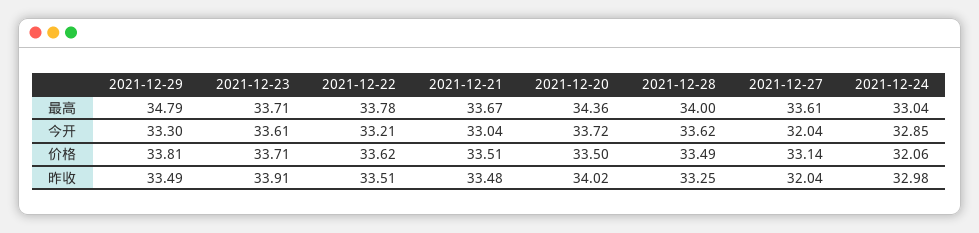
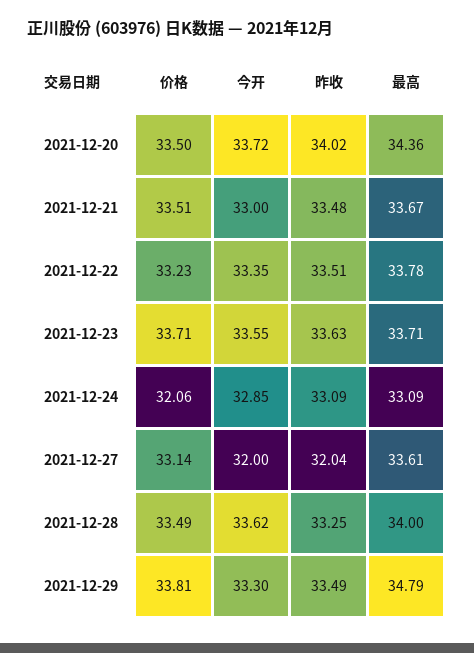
  {
    "2021-12-29": {
      "最高": 34.79,
      "今开": 33.3,
      "价格": 33.81,
      "昨收": 33.49
    },
    "2021-12-23": {
      "最高": 33.71,
-     "今开": 33.61,
+     "今开": 33.55,
      "价格": 33.71,
-     "昨收": 33.91
+     "昨收": 33.63
    },
    "2021-12-22": {
      "最高": 33.78,
-     "今开": 33.21,
+     "今开": 33.35,
-     "价格": 33.62,
+     "价格": 33.23,
      "昨收": 33.51
    },
    "2021-12-21": {
      "最高": 33.67,
-     "今开": 33.04,
+     "今开": 33,
      "价格": 33.51,
      "昨收": 33.48
    },
    "2021-12-20": {
      "最高": 34.36,
      "今开": 33.72,
      "价格": 33.5,
      "昨收": 34.02
    },
    "2021-12-28": {
      "最高": 34,
      "今开": 33.62,
      "价格": 33.49,
      "昨收": 33.25
    },
    "2021-12-27": {
      "最高": 33.61,
-     "今开": 32.04,
+     "今开": 32,
      "价格": 33.14,
      "昨收": 32.04
    },
    "2021-12-24": {
-     "最高": 33.04,
+     "最高": 33.09,
      "今开": 32.85,
      "价格": 32.06,
-     "昨收": 32.98
+     "昨收": 33.09
    }
  }

